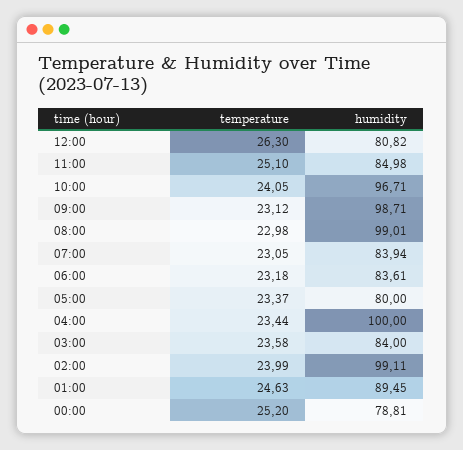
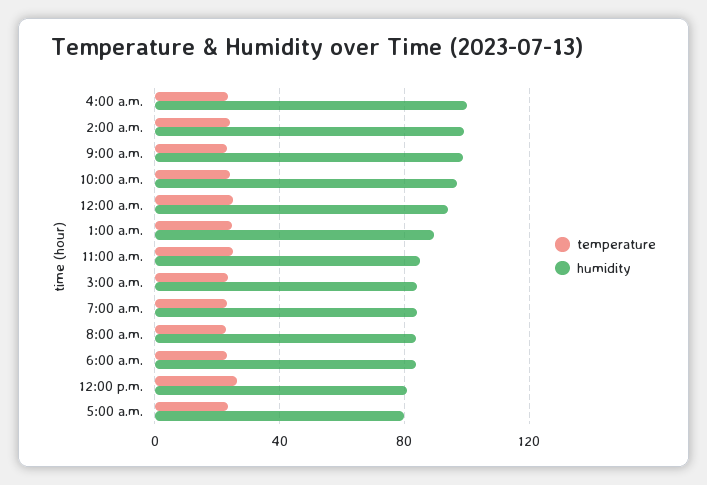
  {
    "temperature": {
      "12:00": 26.3,
      "11:00": 25.1,
      "10:00": 24.05,
      "09:00": 23.12,
      "08:00": 22.98,
      "07:00": 23.05,
      "06:00": 23.18,
      "05:00": 23.37,
      "04:00": 23.44,
      "03:00": 23.58,
      "02:00": 23.99,
      "01:00": 24.63,
      "00:00": 25.2
    },
    "humidity": {
      "12:00": 80.82,
      "11:00": 84.98,
      "10:00": 96.71,
      "09:00": 98.71,
-     "08:00": 99.01,
+     "08:00": 85,
      "07:00": 83.94,
      "06:00": 83.61,
      "05:00": 80,
      "04:00": 100,
      "03:00": 84,
      "02:00": 99.11,
      "01:00": 89.45,
-     "00:00": 78.81
+     "00:00": 95
    }
  }

